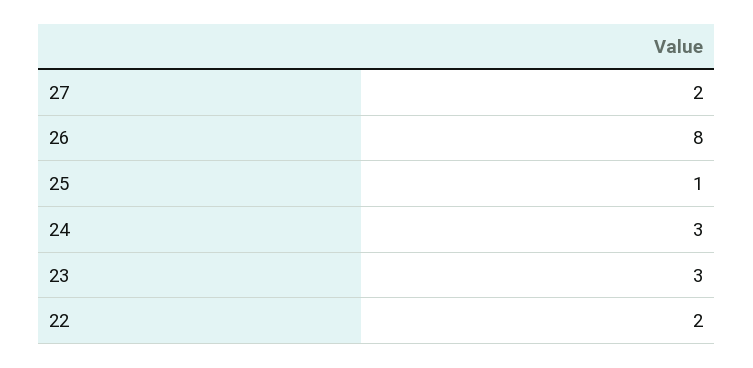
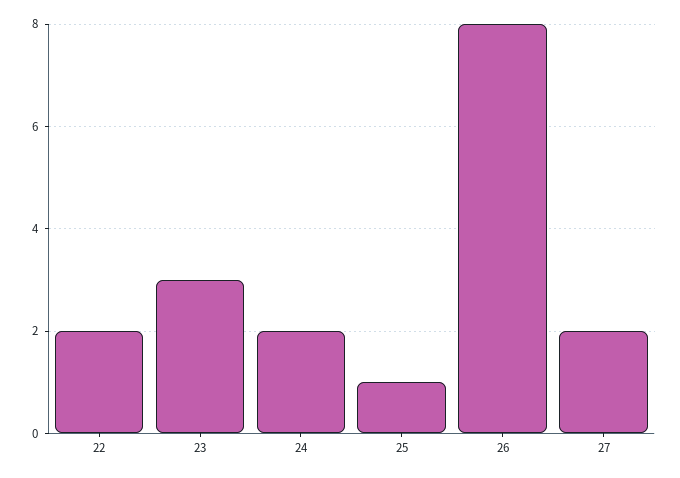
  {
    "27": 2,
    "26": 8,
    "25": 1,
-   "24": 3,
+   "24": 2,
    "23": 3,
    "22": 2
  }

